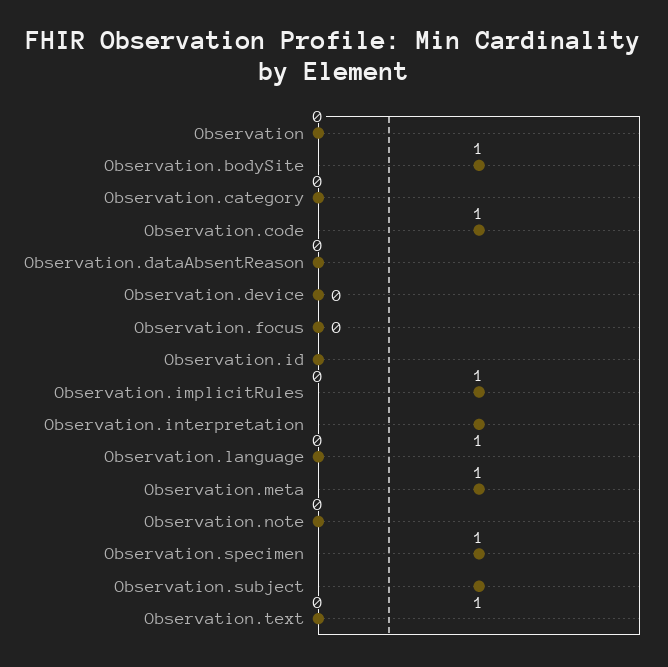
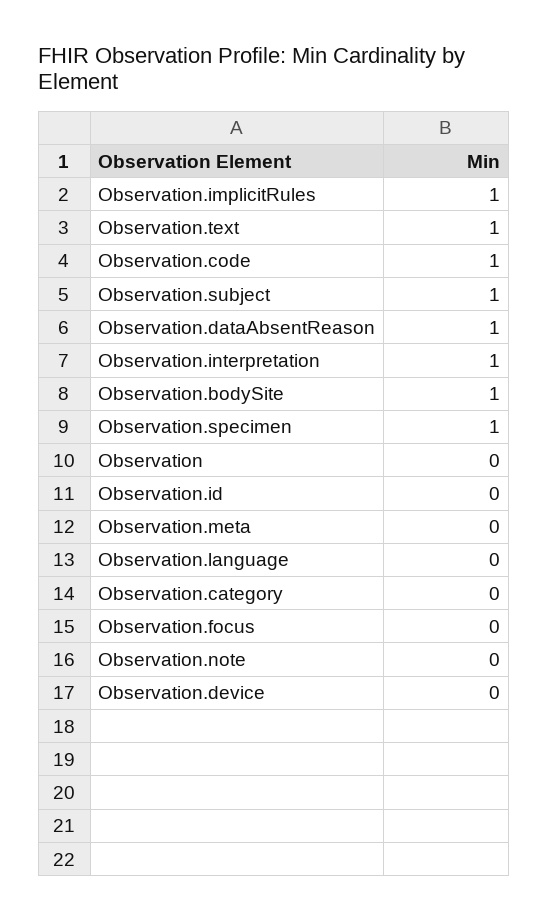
  {
    "Observation": 0,
    "Observation.bodySite": 1,
    "Observation.category": 0,
    "Observation.code": 1,
-   "Observation.dataAbsentReason": 0,
+   "Observation.dataAbsentReason": 1,
    "Observation.device": 0,
    "Observation.focus": 0,
    "Observation.id": 0,
    "Observation.implicitRules": 1,
    "Observation.interpretation": 1,
    "Observation.language": 0,
-   "Observation.meta": 1,
+   "Observation.meta": 0,
    "Observation.note": 0,
    "Observation.specimen": 1,
    "Observation.subject": 1,
-   "Observation.text": 0
+   "Observation.text": 1
  }

